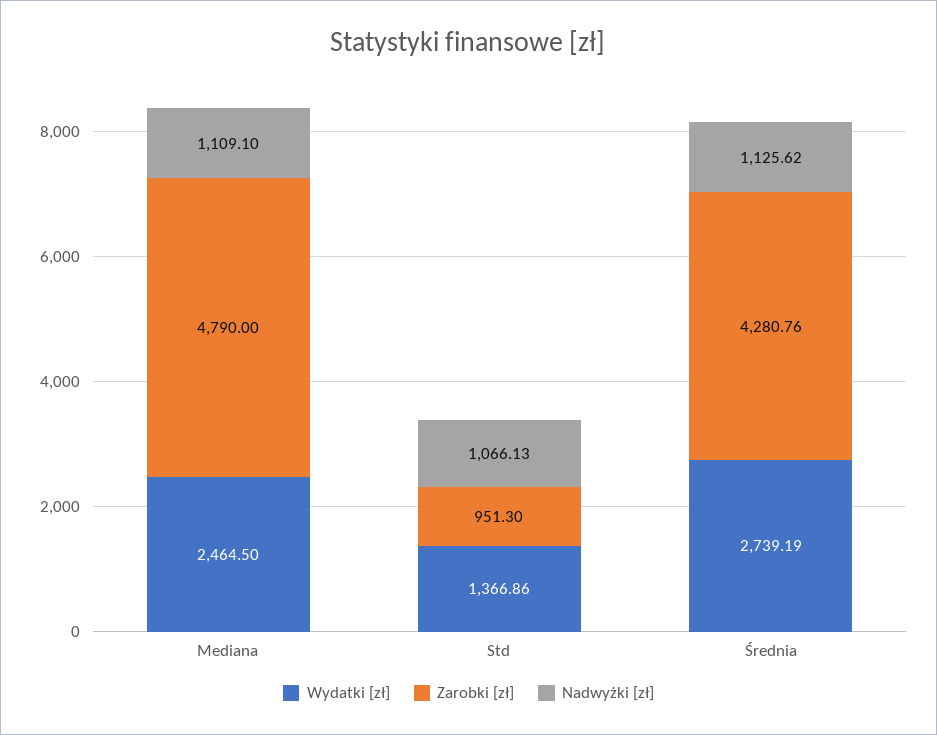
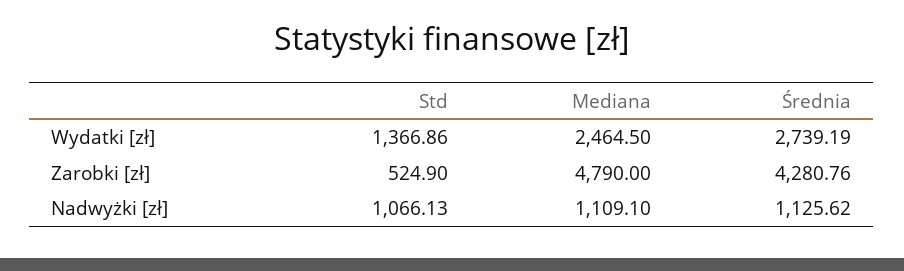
  {
    "Wydatki [zł]": {
      "Mediana": 2464.5,
      "Std": 1366.86,
      "Średnia": 2739.19
    },
    "Zarobki [zł]": {
      "Mediana": 4790,
-     "Std": 951.3,
+     "Std": 524.9,
      "Średnia": 4280.76
    },
    "Nadwyżki [zł]": {
      "Mediana": 1109.1,
      "Std": 1066.13,
      "Średnia": 1125.62
    }
  }

